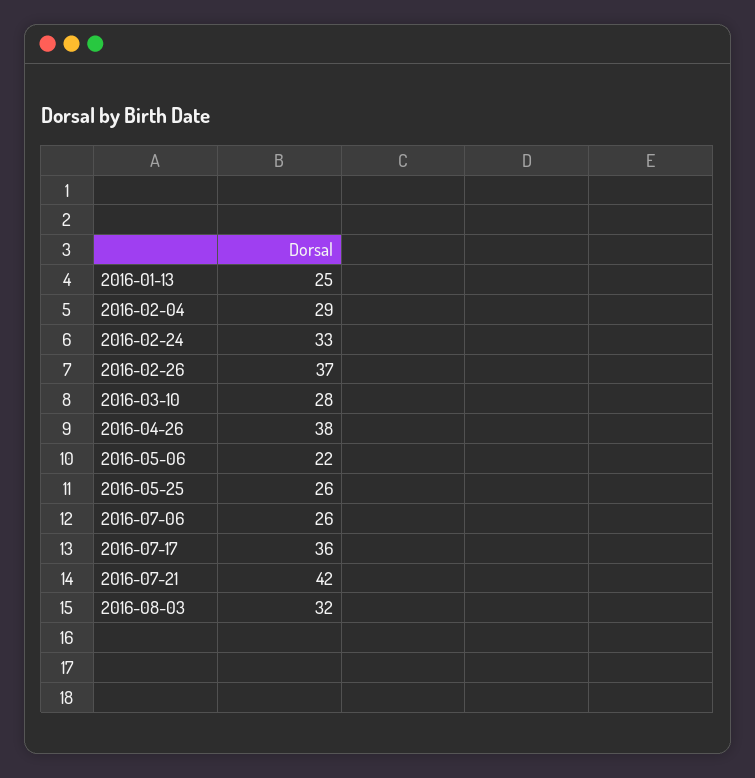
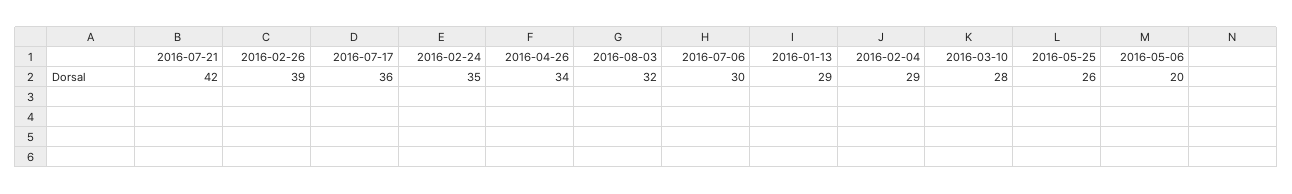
  {
-   "2016-01-13": 25,
+   "2016-01-13": 29,
    "2016-02-04": 29,
-   "2016-02-24": 33,
+   "2016-02-24": 35,
-   "2016-02-26": 37,
+   "2016-02-26": 39,
    "2016-03-10": 28,
-   "2016-04-26": 38,
+   "2016-04-26": 34,
-   "2016-05-06": 22,
+   "2016-05-06": 20,
    "2016-05-25": 26,
-   "2016-07-06": 26,
+   "2016-07-06": 30,
    "2016-07-17": 36,
    "2016-07-21": 42,
    "2016-08-03": 32
  }

